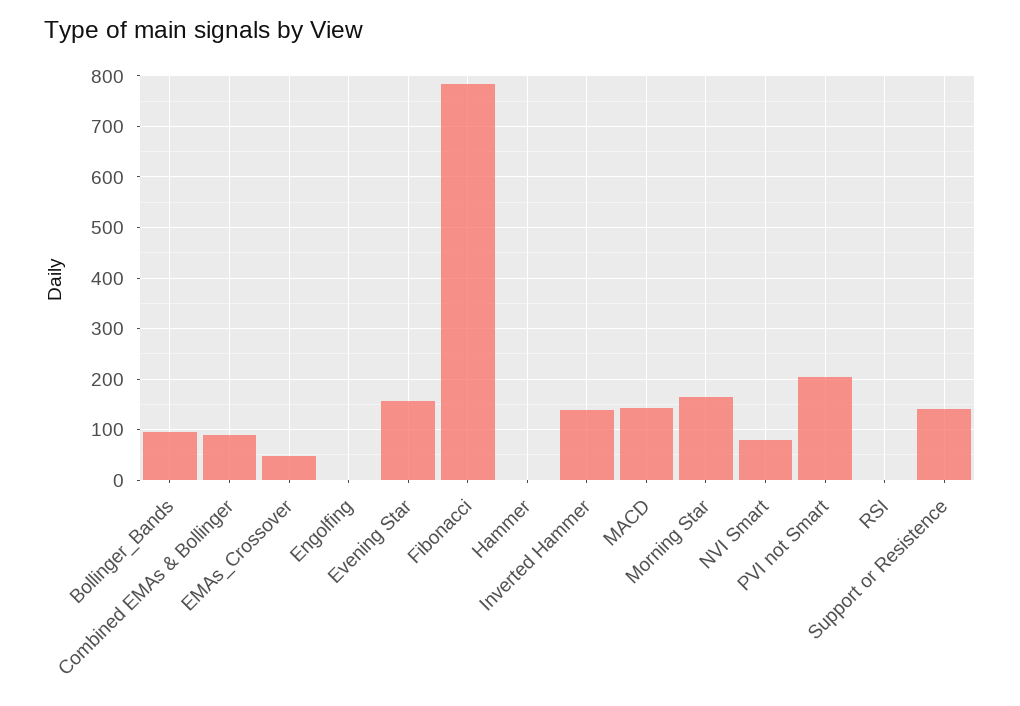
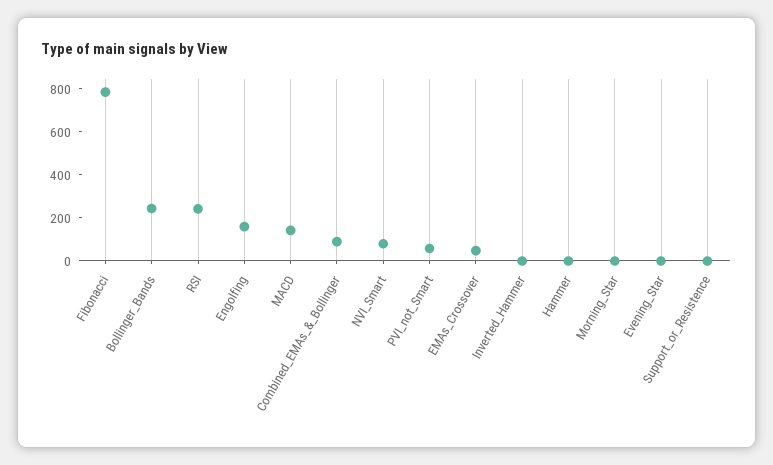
  {
-   "Bollinger_Bands": 100,
+   "Bollinger_Bands": 250,
    "Combined EMAs & Bollinger": 100,
    "EMAs_Crossover": 40,
-   "Engolfing": 0,
+   "Engolfing": 150,
-   "Evening Star": 160,
+   "Evening Star": 0,
    "Fibonacci": 780,
    "Hammer": 0,
-   "Inverted Hammer": 140,
+   "Inverted Hammer": 0,
    "MACD": 140,
-   "Morning Star": 160,
+   "Morning Star": 0,
    "NVI Smart": 80,
-   "PVI not Smart": 200,
+   "PVI not Smart": 50,
-   "RSI": 0,
+   "RSI": 250,
-   "Support or Resistence": 140
+   "Support or Resistence": 0
  }

